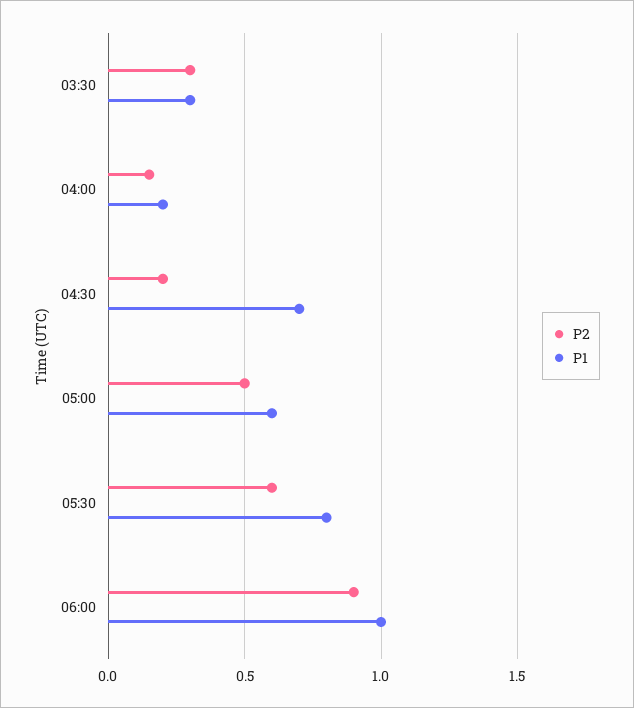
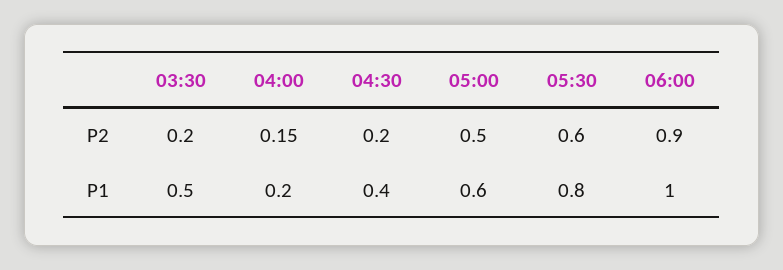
  {
    "P2": {
-     "03:30": 0.3,
+     "03:30": 0.2,
      "04:00": 0.15,
      "04:30": 0.2,
      "05:00": 0.5,
      "05:30": 0.6,
      "06:00": 0.9
    },
    "P1": {
-     "03:30": 0.3,
+     "03:30": 0.5,
      "04:00": 0.2,
-     "04:30": 0.7,
+     "04:30": 0.4,
      "05:00": 0.6,
      "05:30": 0.8,
      "06:00": 1
    }
  }

